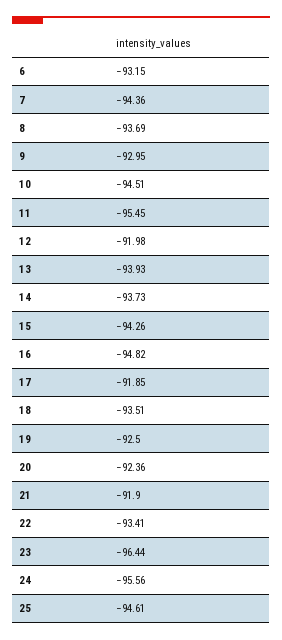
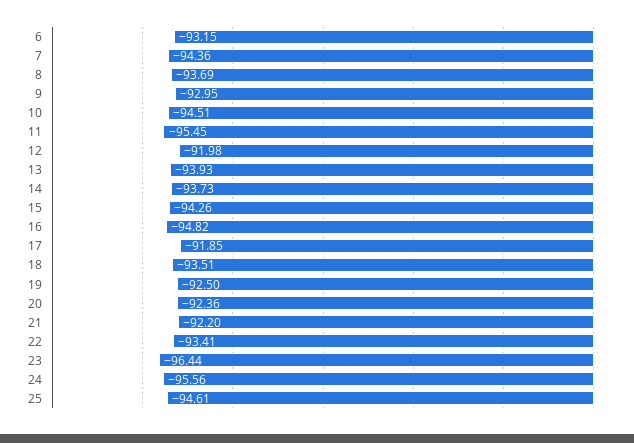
  {
    "6": -93.15,
    "7": -94.36,
    "8": -93.69,
    "9": -92.95,
    "10": -94.51,
    "11": -95.45,
    "12": -91.98,
    "13": -93.93,
    "14": -93.73,
    "15": -94.26,
    "16": -94.82,
    "17": -91.85,
    "18": -93.51,
    "19": -92.5,
    "20": -92.36,
-   "21": -91.9,
+   "21": -92.2,
    "22": -93.41,
    "23": -96.44,
    "24": -95.56,
    "25": -94.61
  }

